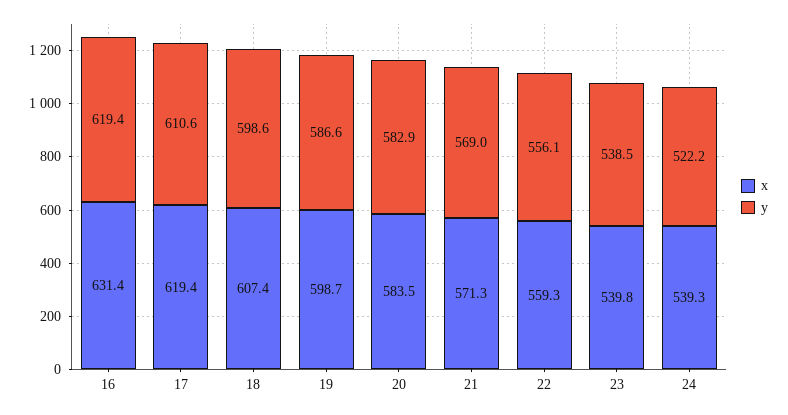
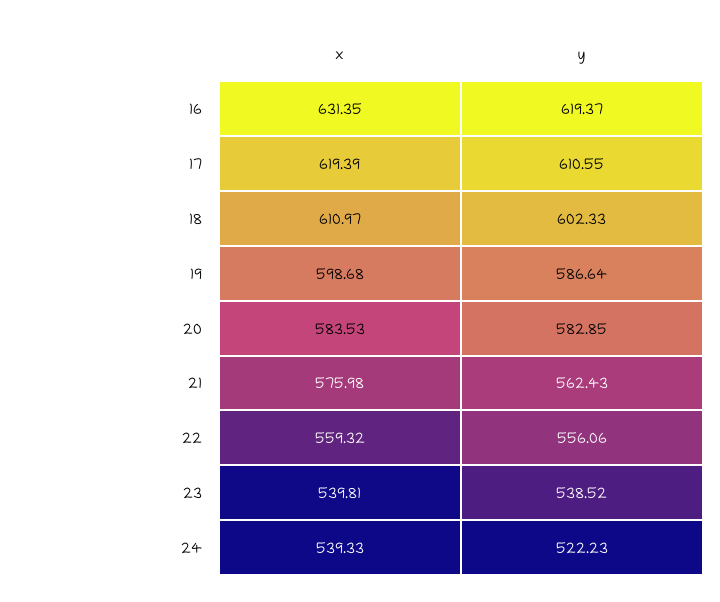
  {
    "x": {
      "16": 631.35,
      "17": 619.39,
-     "18": 607.4,
+     "18": 610.97,
      "19": 598.68,
      "20": 583.53,
-     "21": 571.3,
+     "21": 575.98,
      "22": 559.32,
      "23": 539.81,
      "24": 539.33
    },
    "y": {
      "16": 619.37,
      "17": 610.55,
-     "18": 598.6,
+     "18": 602.33,
      "19": 586.64,
      "20": 582.85,
-     "21": 569,
+     "21": 562.43,
      "22": 556.06,
      "23": 538.52,
      "24": 522.23
    }
  }

